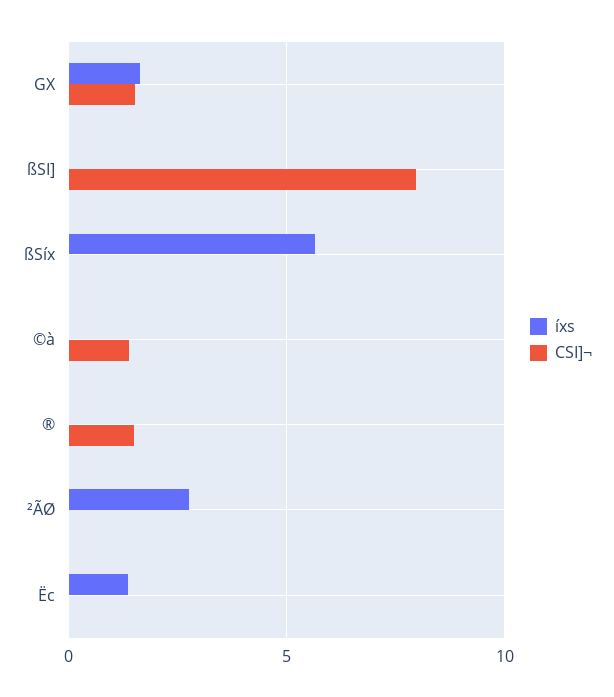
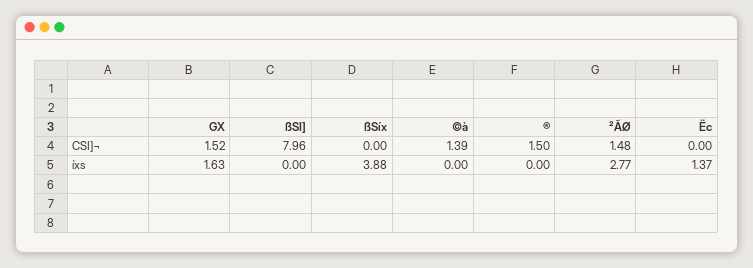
  {
    "íxs": {
      "GX": 1.63,
      "ßSI]": 0,
-     "ßSíx": 5.5,
+     "ßSíx": 3.88,
      "©à": 0,
      "®": 0,
      "²ÃØ": 2.77,
      "Ëc": 1.37
    },
    "CSI]¬": {
      "GX": 1.52,
      "ßSI]": 7.96,
      "ßSíx": 0,
      "©à": 1.39,
      "®": 1.5,
-     "²ÃØ": 0,
+     "²ÃØ": 1.48,
      "Ëc": 0
    }
  }

